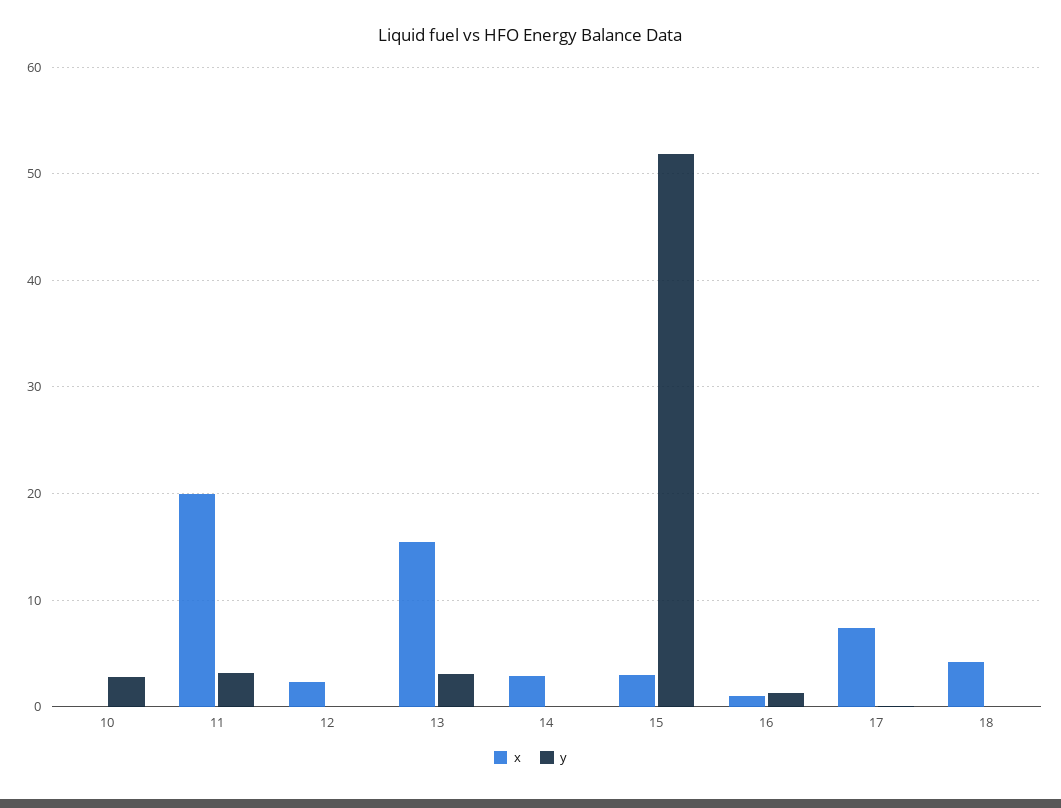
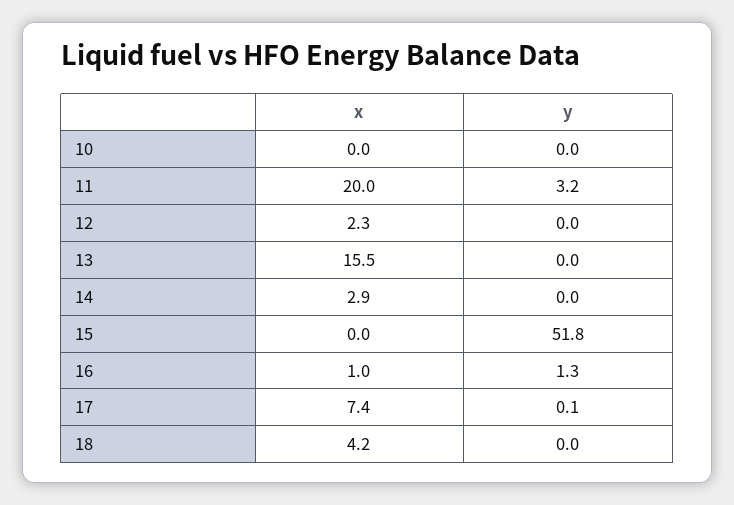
  {
    "x": {
      "10": 0,
      "11": 20,
      "12": 2.3,
      "13": 15.5,
      "14": 2.9,
-     "15": 3,
+     "15": 0,
      "16": 1,
      "17": 7.4,
      "18": 4.2
    },
    "y": {
-     "10": 3,
+     "10": 0,
      "11": 3.2,
      "12": 0,
-     "13": 3,
+     "13": 0,
      "14": 0,
      "15": 51.8,
      "16": 1.3,
      "17": 0.1,
      "18": 0
    }
  }

